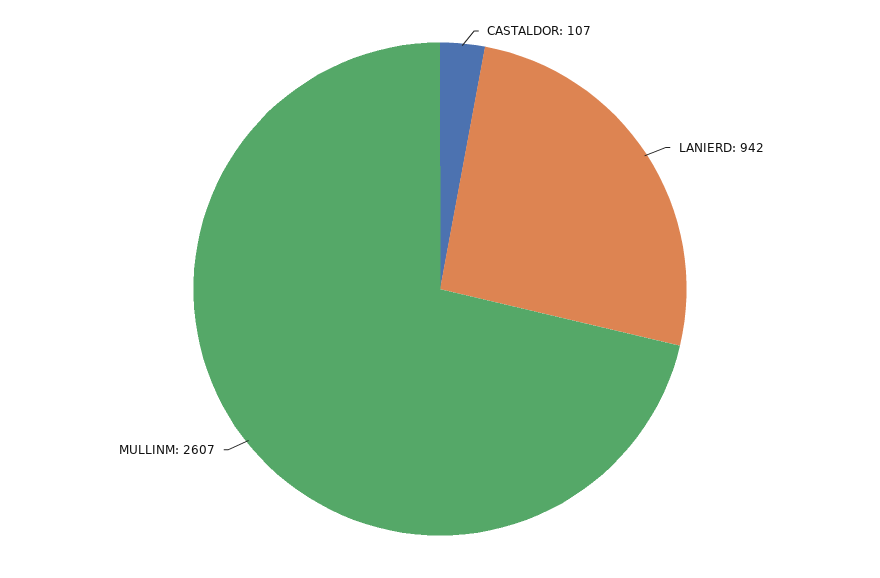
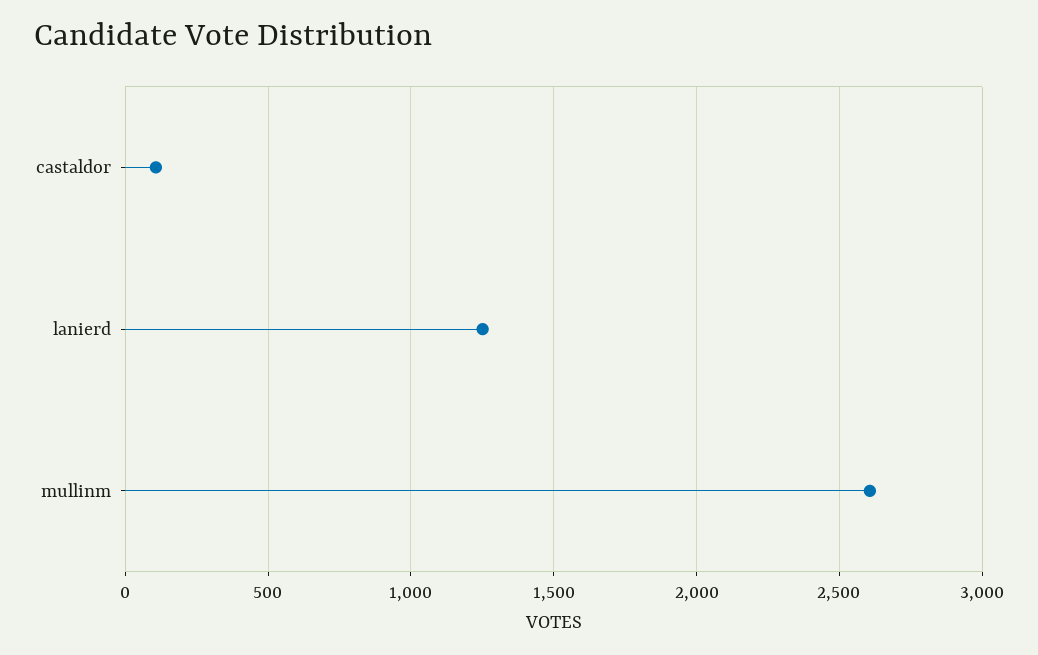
  {
    "CASTALDOR": 107,
-   "LANIERD": 942,
+   "LANIERD": 1250,
    "MULLINM": 2607
  }

